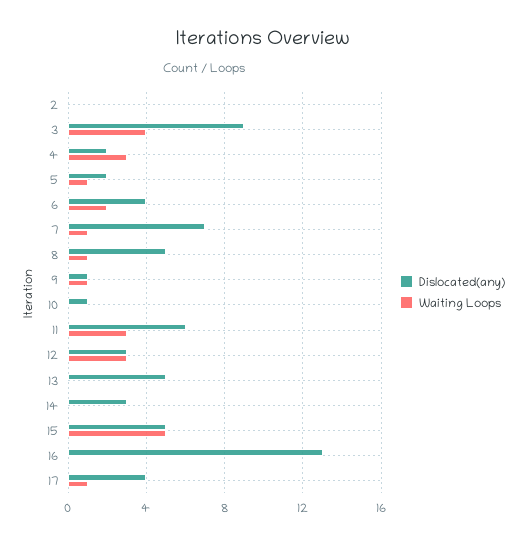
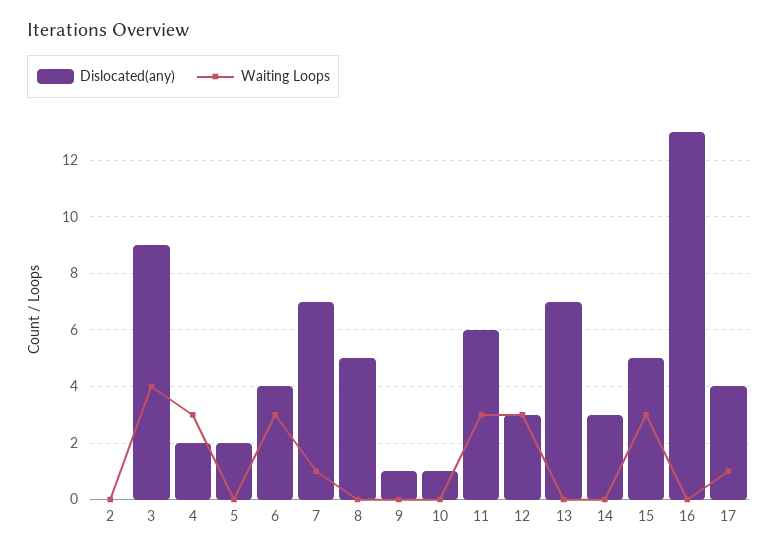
  {
    "Dislocated(any)": {
      "2": 0,
      "3": 9,
      "4": 2,
      "5": 2,
      "6": 4,
      "7": 7,
      "8": 5,
      "9": 1,
      "10": 1,
      "11": 6,
      "12": 3,
-     "13": 5,
+     "13": 7,
      "14": 3,
      "15": 5,
      "16": 13,
      "17": 4
    },
    "Waiting Loops": {
      "2": 0,
      "3": 4,
      "4": 3,
-     "5": 1,
+     "5": 0,
-     "6": 2,
+     "6": 3,
      "7": 1,
-     "8": 1,
+     "8": 0,
-     "9": 1,
+     "9": 0,
      "10": 0,
      "11": 3,
      "12": 3,
      "13": 0,
      "14": 0,
-     "15": 5,
+     "15": 3,
      "16": 0,
      "17": 1
    }
  }

